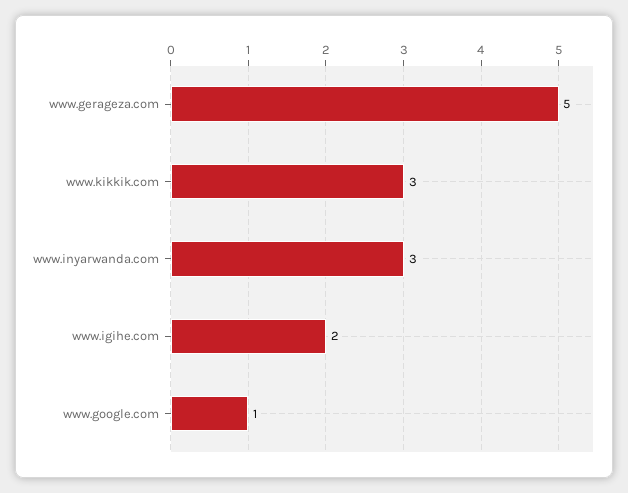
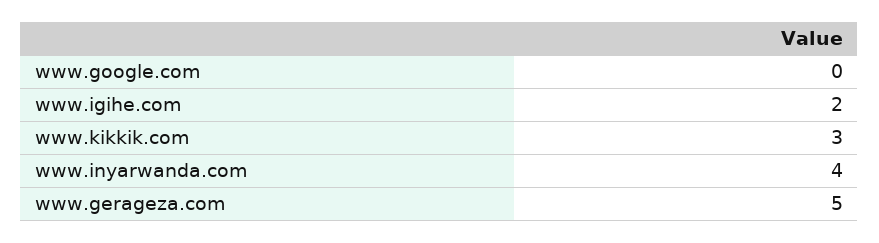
  {
    "www.gerageza.com": 5,
    "www.kikkik.com": 3,
-   "www.inyarwanda.com": 3,
+   "www.inyarwanda.com": 4,
    "www.igihe.com": 2,
-   "www.google.com": 1
+   "www.google.com": 0
  }

